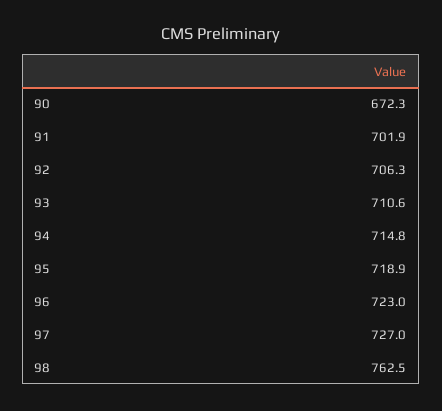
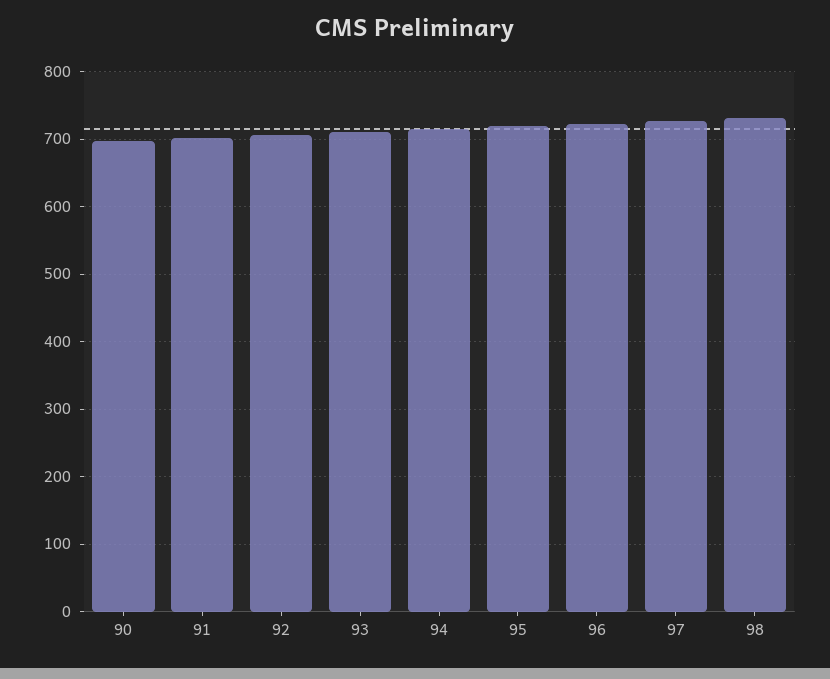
  {
-   "90": 672.3,
+   "90": 700,
    "91": 701.9,
    "92": 706.3,
    "93": 710.6,
    "94": 714.8,
    "95": 718.9,
    "96": 723,
    "97": 727,
-   "98": 762.5
+   "98": 730
  }

